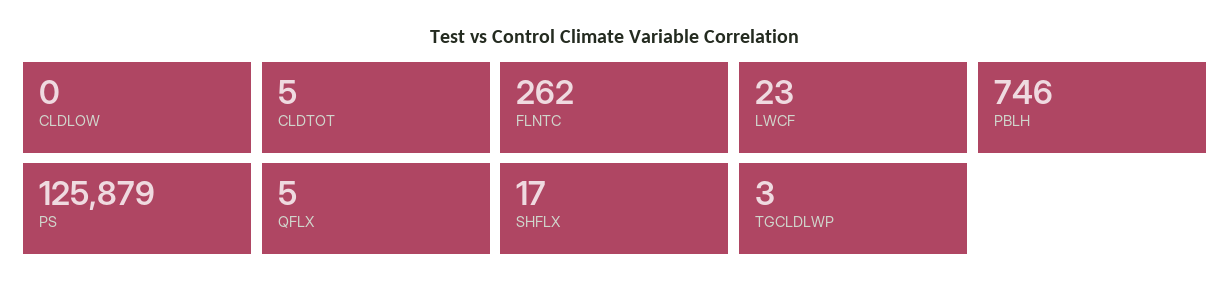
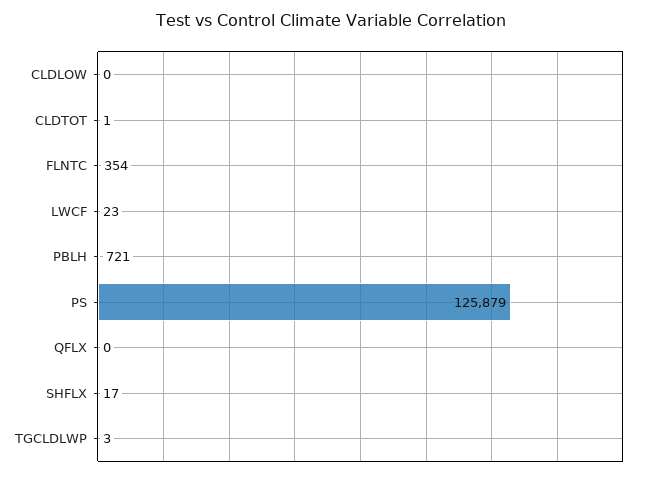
  {
    "CLDLOW": 0,
-   "CLDTOT": 5,
+   "CLDTOT": 1,
-   "FLNTC": 262,
+   "FLNTC": 354,
    "LWCF": 23,
-   "PBLH": 746,
+   "PBLH": 721,
    "PS": 125879,
-   "QFLX": 5,
+   "QFLX": 0,
    "SHFLX": 17,
    "TGCLDLWP": 3
  }

